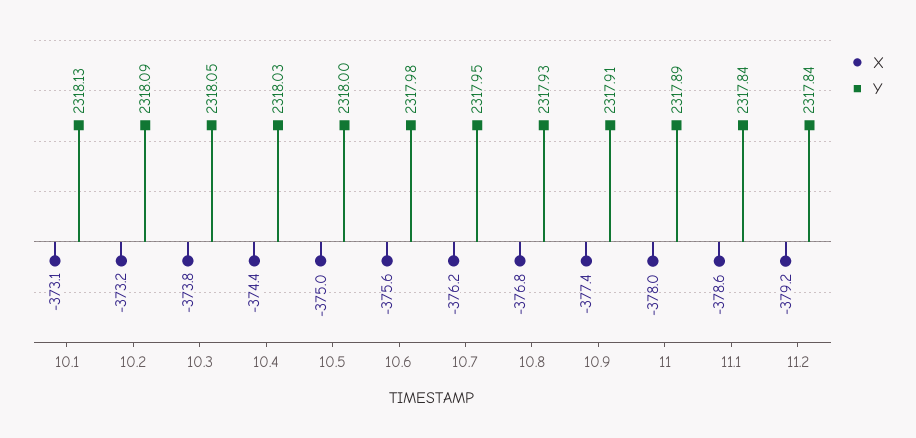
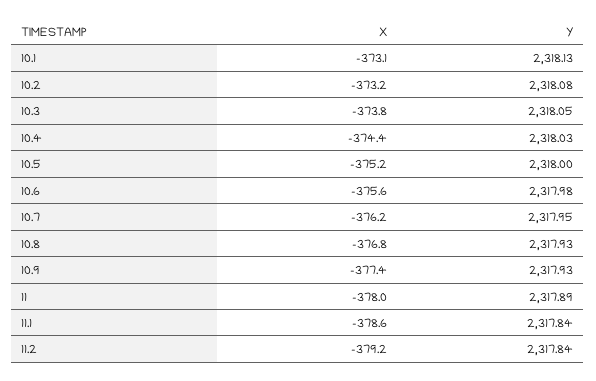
  {
    "X": {
      "10.1": -373.1,
      "10.2": -373.2,
      "10.3": -373.8,
      "10.4": -374.4,
-     "10.5": -375,
+     "10.5": -375.2,
      "10.6": -375.6,
      "10.7": -376.2,
      "10.8": -376.8,
      "10.9": -377.4,
      "11": -378,
      "11.1": -378.6,
      "11.2": -379.2
    },
    "Y": {
      "10.1": 2318.13,
-     "10.2": 2318.09,
+     "10.2": 2318.08,
      "10.3": 2318.05,
      "10.4": 2318.03,
      "10.5": 2318,
      "10.6": 2317.98,
      "10.7": 2317.95,
      "10.8": 2317.93,
-     "10.9": 2317.91,
+     "10.9": 2317.93,
      "11": 2317.89,
      "11.1": 2317.84,
      "11.2": 2317.84
    }
  }

